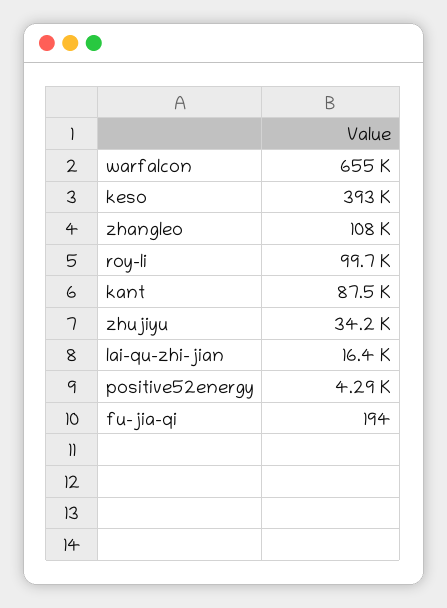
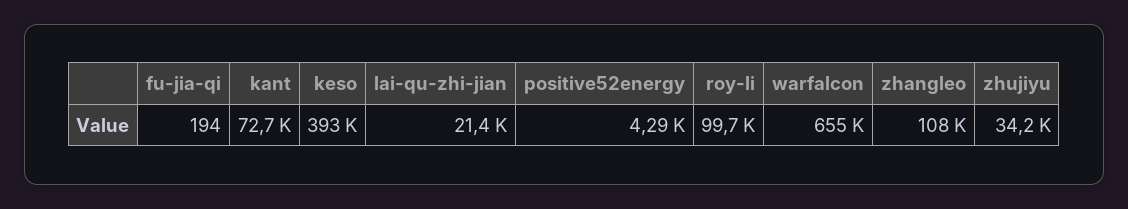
  {
    "warfalcon": 655000,
    "keso": 393000,
    "zhangleo": 108000,
    "roy-li": 99700,
-   "kant": 87500,
+   "kant": 72700,
    "zhujiyu": 34200,
-   "lai-qu-zhi-jian": 16400,
+   "lai-qu-zhi-jian": 21400,
    "positive52energy": 4290,
    "fu-jia-qi": 194
  }

